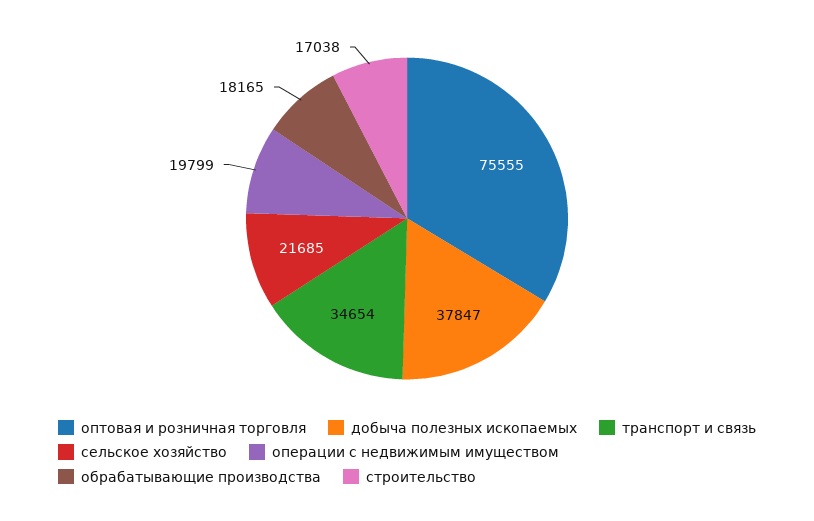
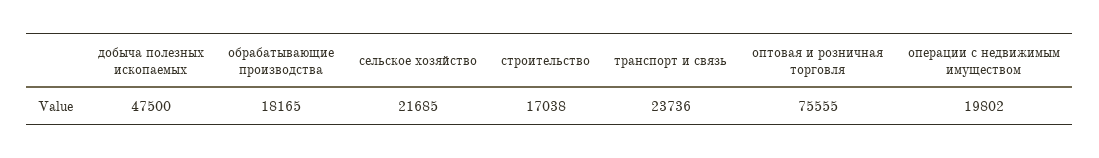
  {
    "оптовая и розничная торговля": 75555,
-   "добыча полезных ископаемых": 37847,
+   "добыча полезных ископаемых": 47500,
-   "транспорт и связь": 34654,
+   "транспорт и связь": 23736,
    "сельское хозяйство": 21685,
-   "операции с недвижимым имуществом": 19799,
+   "операции с недвижимым имуществом": 19802,
    "обрабатывающие производства": 18165,
    "строительство": 17038
  }

